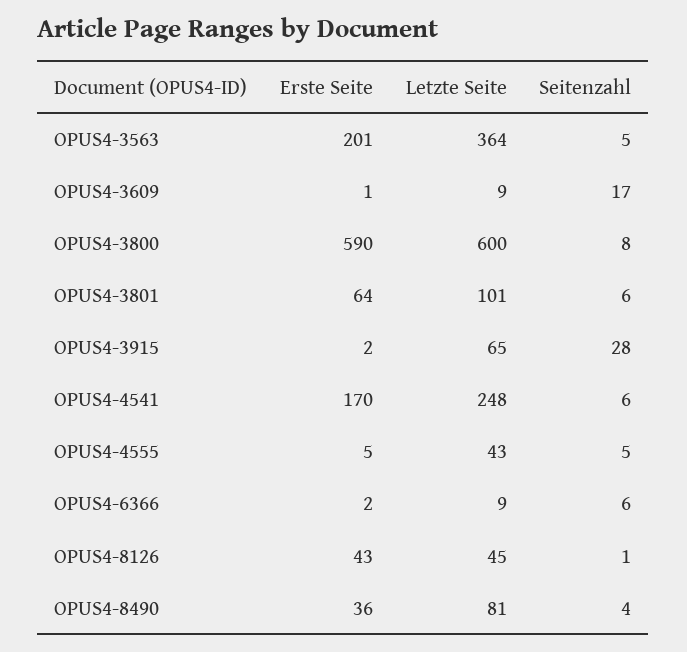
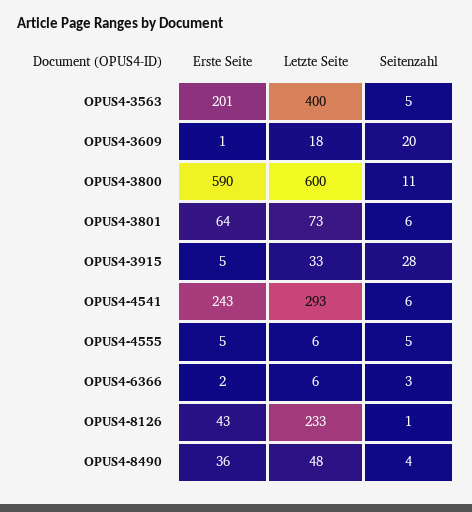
  {
    "Erste Seite": {
      "OPUS4-3563": 201,
      "OPUS4-3609": 1,
      "OPUS4-3800": 590,
      "OPUS4-3801": 64,
-     "OPUS4-3915": 2,
+     "OPUS4-3915": 5,
-     "OPUS4-4541": 170,
+     "OPUS4-4541": 243,
      "OPUS4-4555": 5,
      "OPUS4-6366": 2,
      "OPUS4-8126": 43,
      "OPUS4-8490": 36
    },
    "Letzte Seite": {
-     "OPUS4-3563": 364,
+     "OPUS4-3563": 400,
-     "OPUS4-3609": 9,
+     "OPUS4-3609": 18,
      "OPUS4-3800": 600,
-     "OPUS4-3801": 101,
+     "OPUS4-3801": 73,
-     "OPUS4-3915": 65,
+     "OPUS4-3915": 33,
-     "OPUS4-4541": 248,
+     "OPUS4-4541": 293,
-     "OPUS4-4555": 43,
+     "OPUS4-4555": 6,
-     "OPUS4-6366": 9,
+     "OPUS4-6366": 6,
-     "OPUS4-8126": 45,
+     "OPUS4-8126": 233,
-     "OPUS4-8490": 81
+     "OPUS4-8490": 48
    },
    "Seitenzahl": {
      "OPUS4-3563": 5,
-     "OPUS4-3609": 17,
+     "OPUS4-3609": 20,
-     "OPUS4-3800": 8,
+     "OPUS4-3800": 11,
      "OPUS4-3801": 6,
      "OPUS4-3915": 28,
      "OPUS4-4541": 6,
      "OPUS4-4555": 5,
-     "OPUS4-6366": 6,
+     "OPUS4-6366": 3,
      "OPUS4-8126": 1,
      "OPUS4-8490": 4
    }
  }

